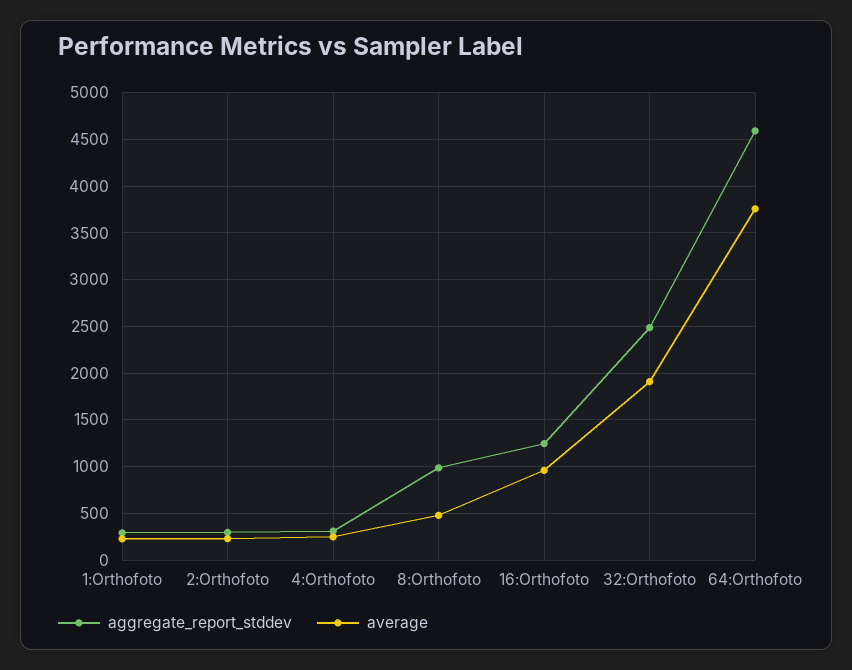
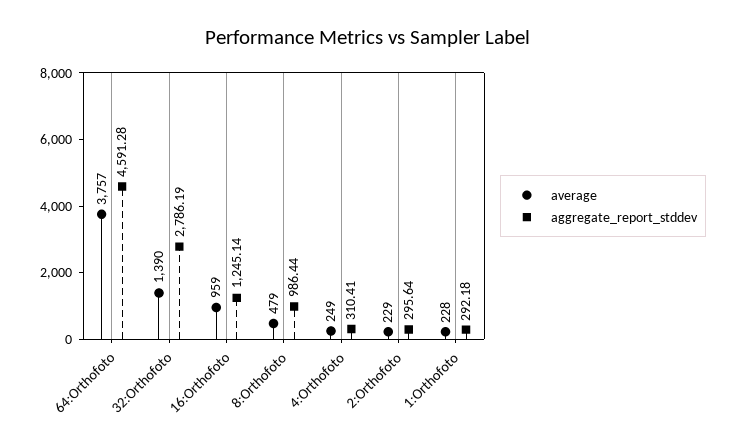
  {
    "aggregate_report_stddev": {
      "1:Orthofoto": 292.18,
      "2:Orthofoto": 295.64,
      "4:Orthofoto": 310.41,
      "8:Orthofoto": 986.44,
      "16:Orthofoto": 1245.14,
-     "32:Orthofoto": 2500,
+     "32:Orthofoto": 2786.19,
      "64:Orthofoto": 4591.28
    },
    "average": {
      "1:Orthofoto": 228,
      "2:Orthofoto": 229,
      "4:Orthofoto": 249,
      "8:Orthofoto": 479,
      "16:Orthofoto": 959,
-     "32:Orthofoto": 1900,
+     "32:Orthofoto": 1390,
      "64:Orthofoto": 3757
    }
  }

